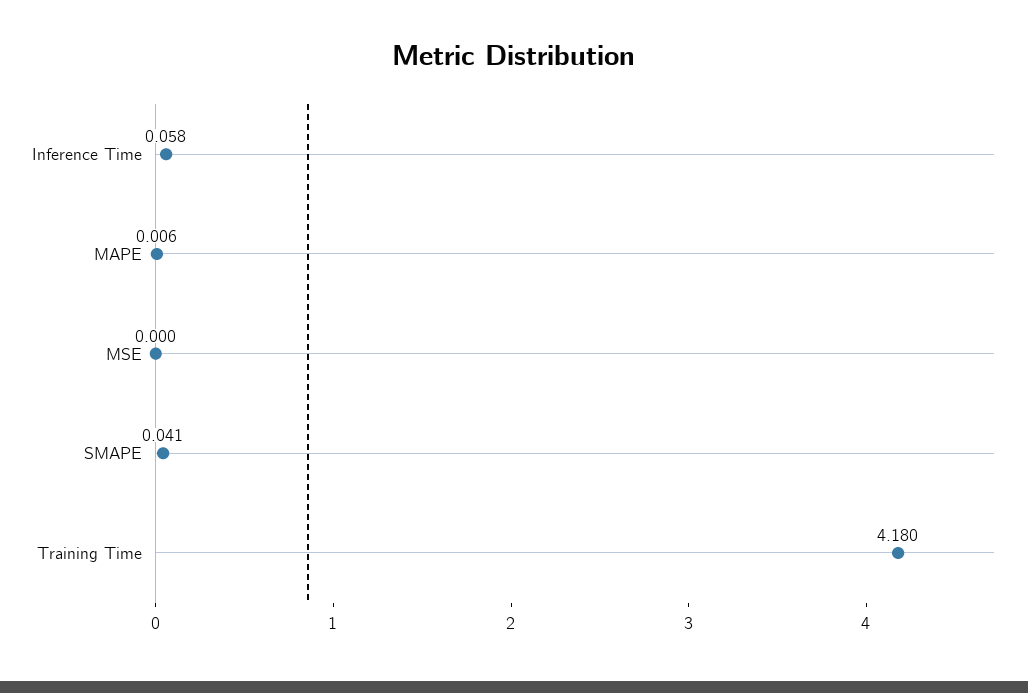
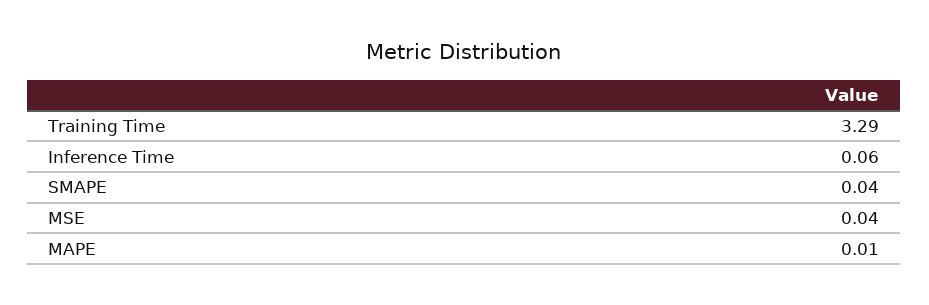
  {
    "Inference Time": 0.058,
    "MAPE": 0.006,
-   "MSE": 0,
+   "MSE": 0.04,
    "SMAPE": 0.041,
-   "Training Time": 4.18
+   "Training Time": 3.29
  }

